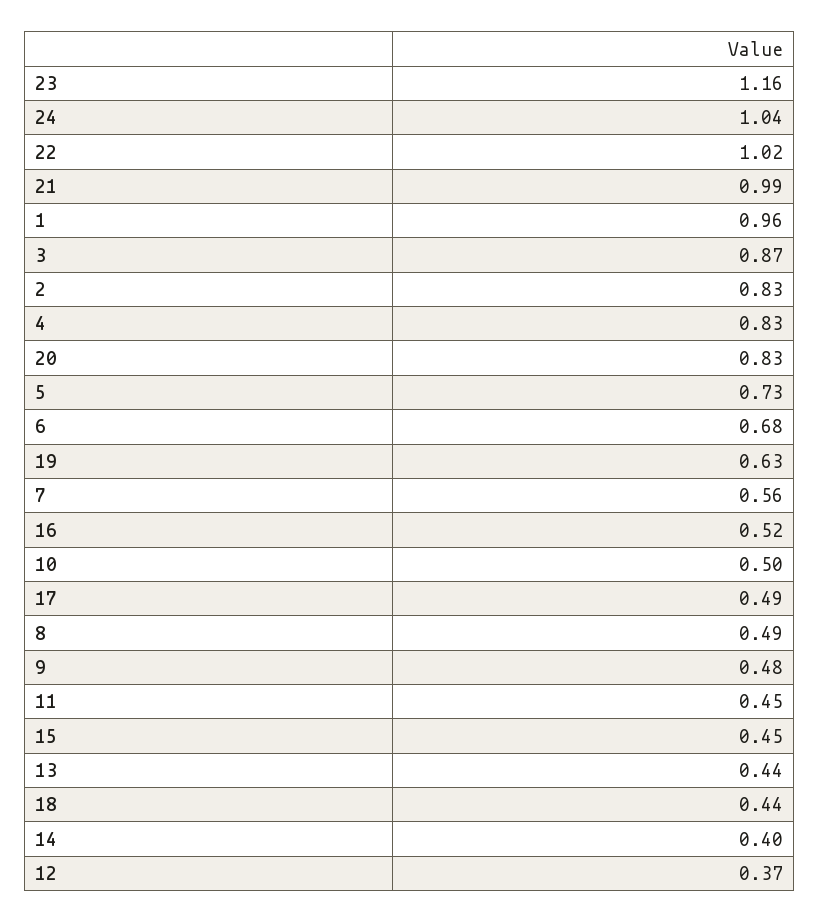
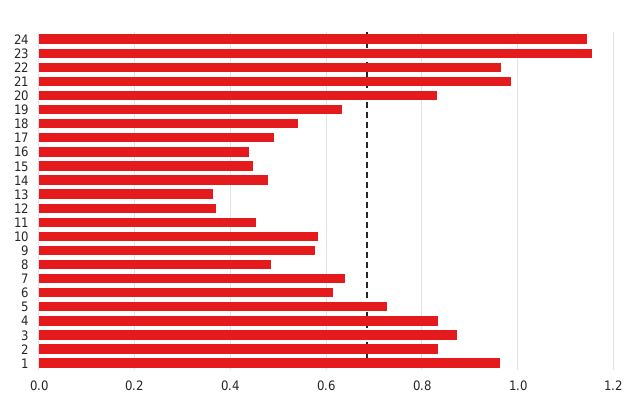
  {
    "23": 1.16,
-   "24": 1.04,
+   "24": 1.14,
-   "22": 1.02,
+   "22": 0.96,
    "21": 0.99,
    "1": 0.96,
    "3": 0.87,
    "2": 0.83,
    "4": 0.83,
    "20": 0.83,
    "5": 0.73,
-   "6": 0.68,
+   "6": 0.62,
    "19": 0.63,
-   "7": 0.56,
+   "7": 0.64,
-   "16": 0.52,
+   "16": 0.44,
-   "10": 0.5,
+   "10": 0.58,
    "17": 0.49,
    "8": 0.49,
-   "9": 0.48,
+   "9": 0.58,
    "11": 0.45,
    "15": 0.45,
-   "13": 0.44,
+   "13": 0.36,
-   "18": 0.44,
+   "18": 0.54,
-   "14": 0.4,
+   "14": 0.48,
    "12": 0.37
  }

